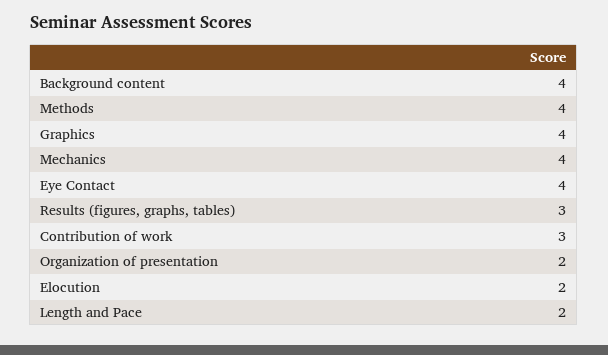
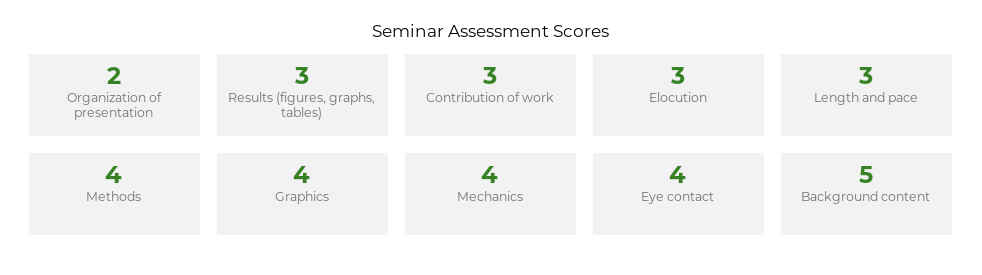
  {
-   "Background content": 4,
+   "Background content": 5,
    "Methods": 4,
    "Graphics": 4,
    "Mechanics": 4,
    "Eye Contact": 4,
    "Results (figures, graphs, tables)": 3,
    "Contribution of work": 3,
    "Organization of presentation": 2,
-   "Elocution": 2,
+   "Elocution": 3,
-   "Length and Pace": 2
+   "Length and Pace": 3
  }

